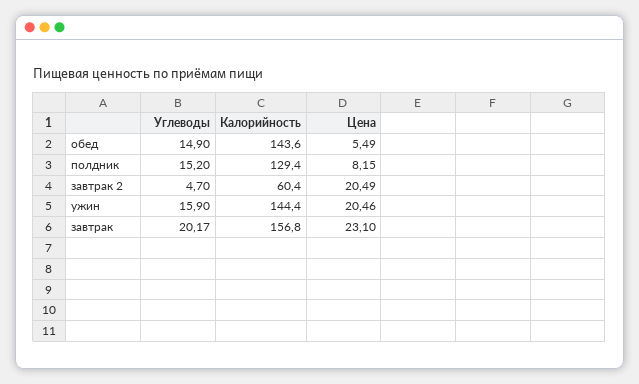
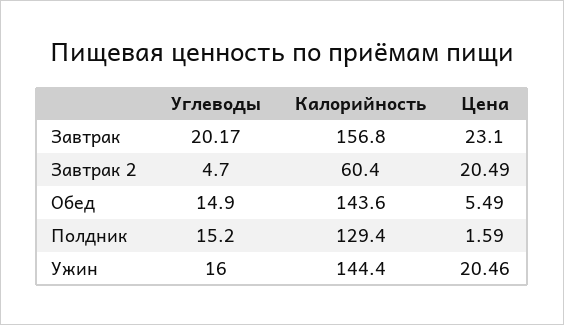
  {
    "Углеводы": {
      "обед": 14.9,
      "полдник": 15.2,
      "завтрак 2": 4.7,
-     "ужин": 15.9,
+     "ужин": 16,
      "завтрак": 20.17
    },
    "Калорийность": {
      "обед": 143.6,
      "полдник": 129.4,
      "завтрак 2": 60.4,
      "ужин": 144.4,
      "завтрак": 156.8
    },
    "Цена": {
      "обед": 5.49,
-     "полдник": 8.15,
+     "полдник": 1.59,
      "завтрак 2": 20.49,
      "ужин": 20.46,
      "завтрак": 23.1
    }
  }

